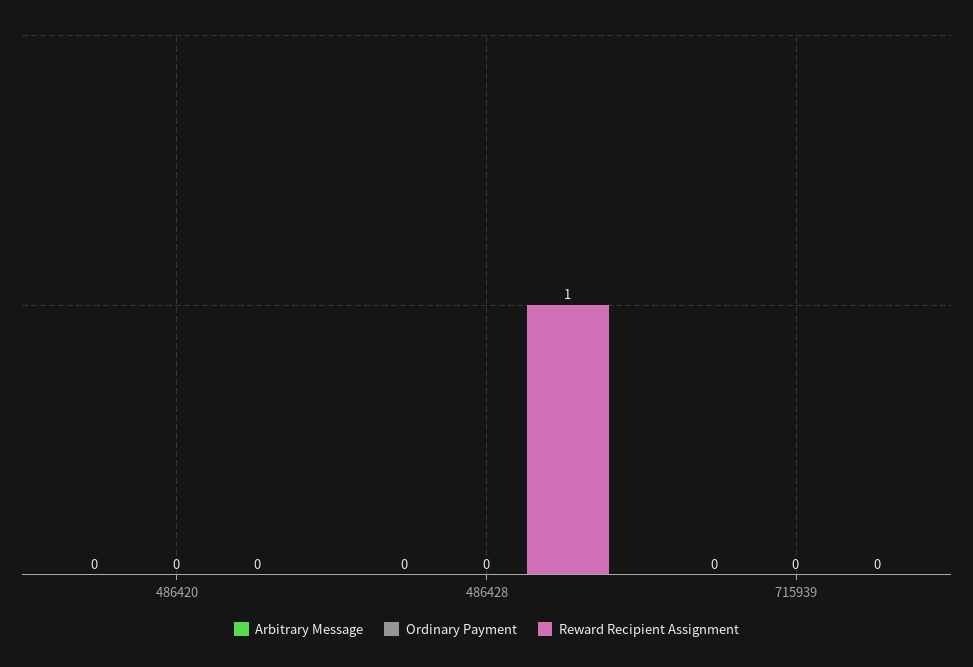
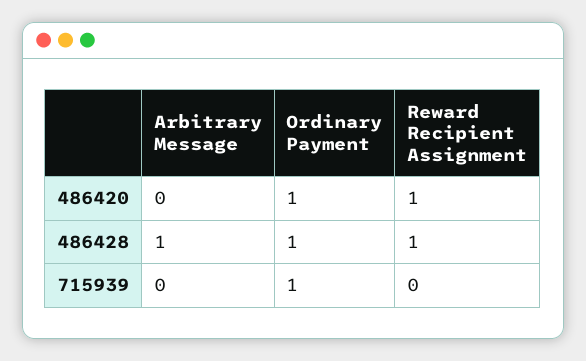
  {
    "Arbitrary Message": {
      "486420": 0,
-     "486428": 0,
+     "486428": 1,
      "715939": 0
    },
    "Ordinary Payment": {
-     "486420": 0,
+     "486420": 1,
-     "486428": 0,
+     "486428": 1,
-     "715939": 0
+     "715939": 1
    },
    "Reward Recipient Assignment": {
-     "486420": 0,
+     "486420": 1,
      "486428": 1,
      "715939": 0
    }
  }

